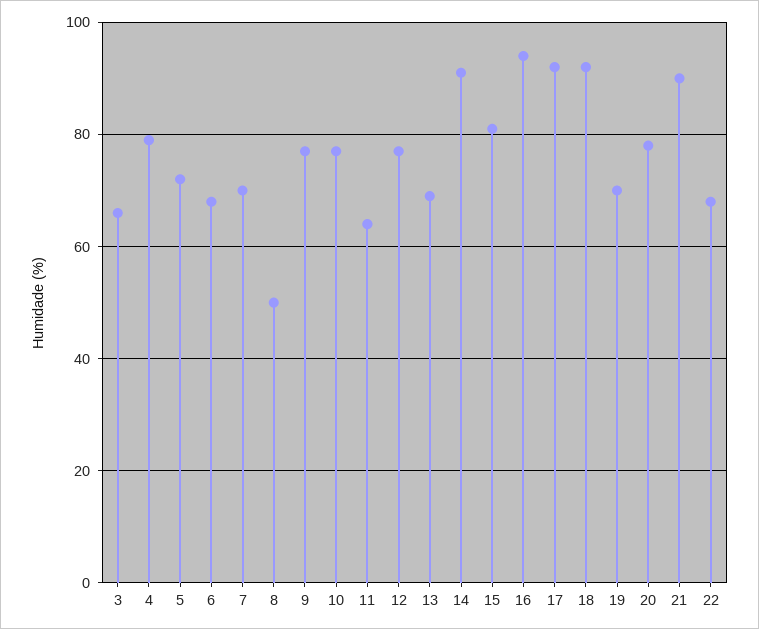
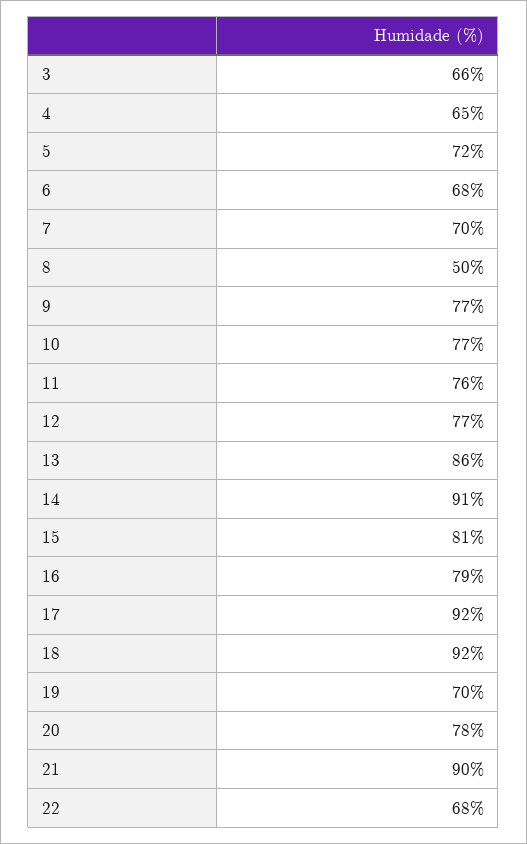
  {
    "3": 66,
-   "4": 80,
+   "4": 65,
    "5": 72,
    "6": 68,
    "7": 70,
    "8": 50,
    "9": 77,
    "10": 77,
-   "11": 65,
+   "11": 76,
    "12": 77,
-   "13": 70,
+   "13": 86,
    "14": 91,
    "15": 81,
-   "16": 95,
+   "16": 79,
    "17": 92,
    "18": 92,
    "19": 70,
    "20": 78,
    "21": 90,
    "22": 68
  }

